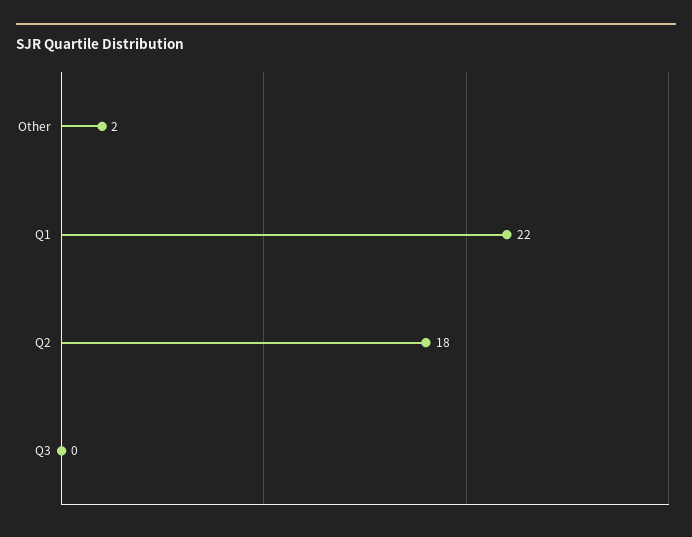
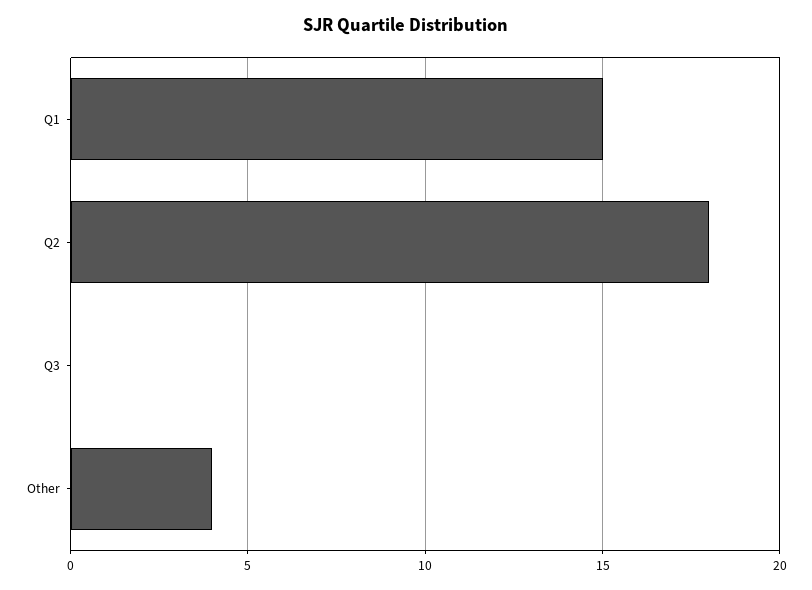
  {
-   "Other": 2,
+   "Other": 4,
-   "Q1": 22,
+   "Q1": 15,
    "Q2": 18,
    "Q3": 0
  }

